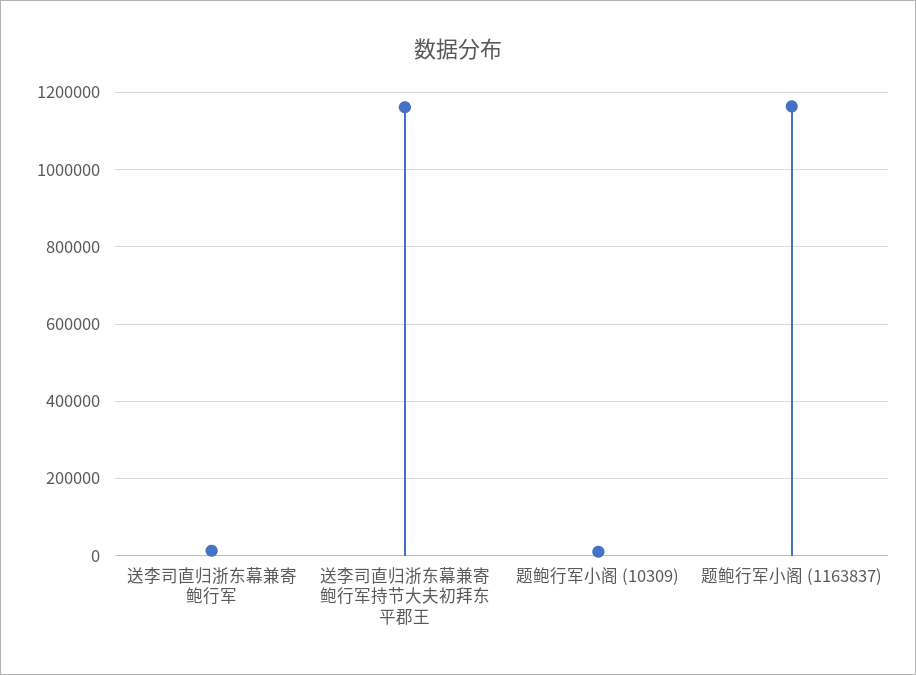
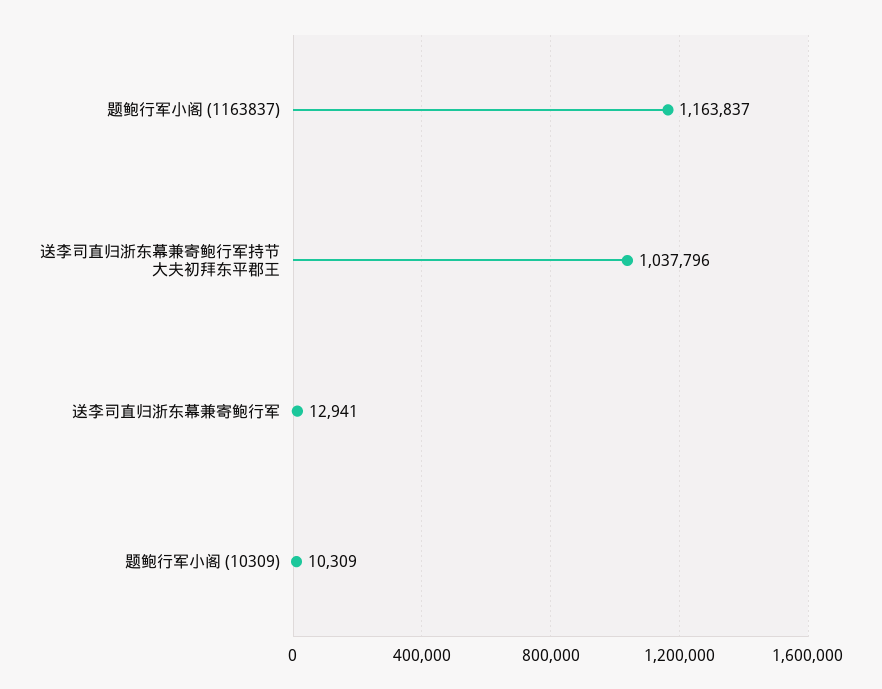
  {
    "送李司直归浙东幕兼寄鲍行军": 12941,
-   "送李司直归浙东幕兼寄鲍行军持节大夫初拜东平郡王": 1160000,
+   "送李司直归浙东幕兼寄鲍行军持节大夫初拜东平郡王": 1037796,
    "题鲍行军小阁 (10309)": 10309,
    "题鲍行军小阁 (1163837)": 1163837
  }

